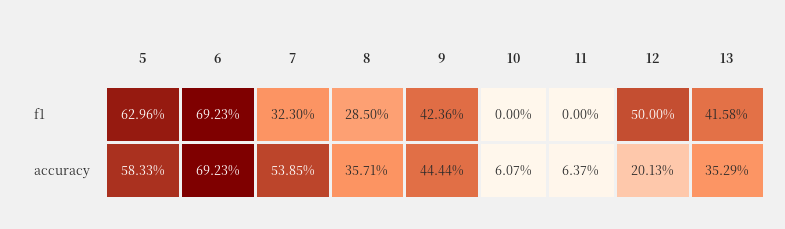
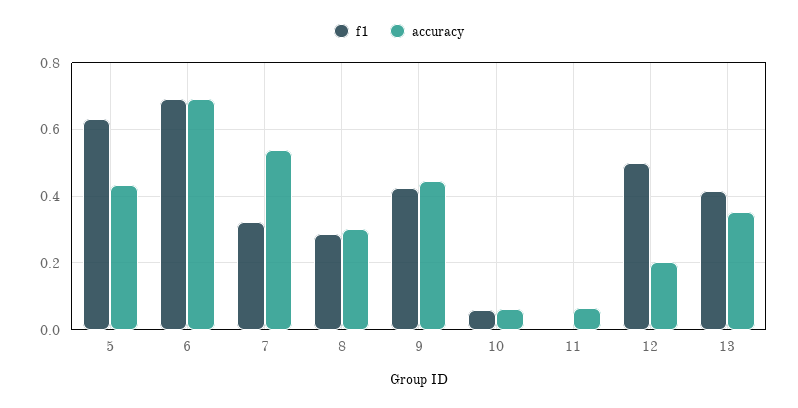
  {
    "f1": {
      "5": 0.6296,
      "6": 0.6923,
      "7": 0.323,
      "8": 0.285,
      "9": 0.4236,
-     "10": 0,
+     "10": 0.06,
      "11": 0,
      "12": 0.5,
      "13": 0.4158
    },
    "accuracy": {
-     "5": 0.5833,
+     "5": 0.44,
      "6": 0.6923,
      "7": 0.5385,
-     "8": 0.3571,
+     "8": 0.3,
      "9": 0.4444,
      "10": 0.0607,
      "11": 0.0637,
      "12": 0.2013,
      "13": 0.3529
    }
  }

